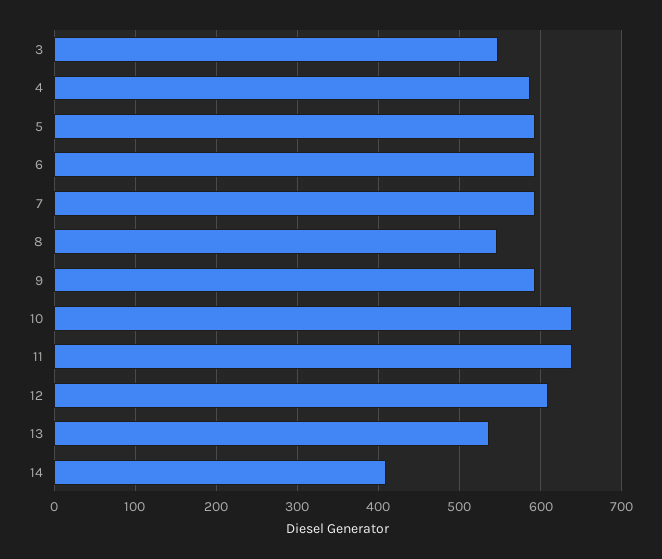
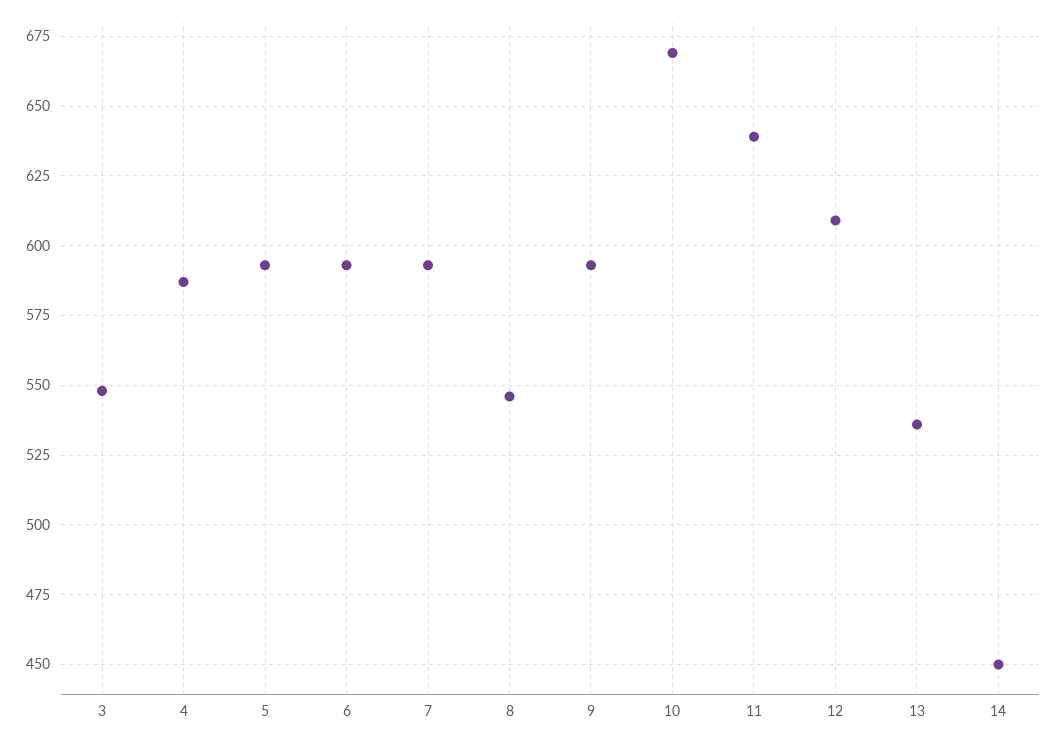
  {
    "3": 550,
    "4": 585,
    "5": 595,
    "6": 595,
    "7": 595,
    "8": 545,
    "9": 595,
-   "10": 640,
+   "10": 670,
    "11": 640,
    "12": 610,
    "13": 535,
-   "14": 410
+   "14": 450
  }

